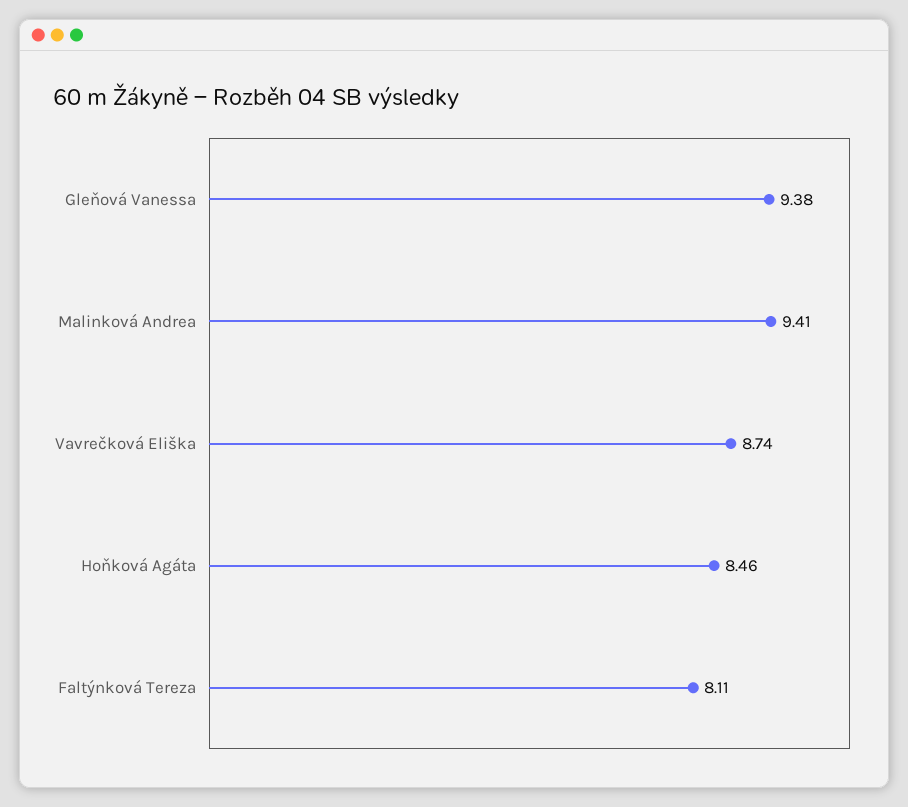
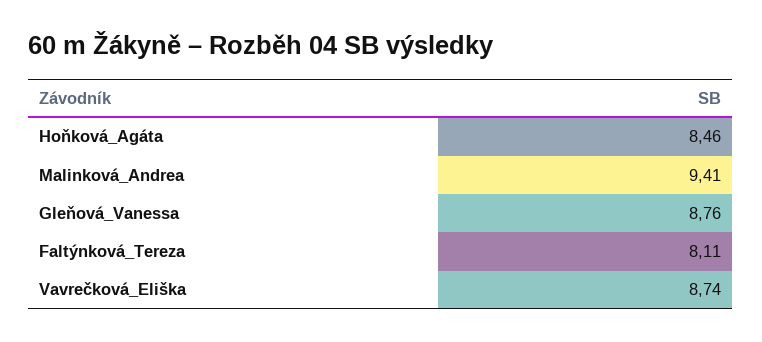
  {
-   "Gleňová Vanessa": 9.38,
+   "Gleňová Vanessa": 8.76,
    "Malinková Andrea": 9.41,
    "Vavrečková Eliška": 8.74,
    "Hoňková Agáta": 8.46,
    "Faltýnková Tereza": 8.11
  }

